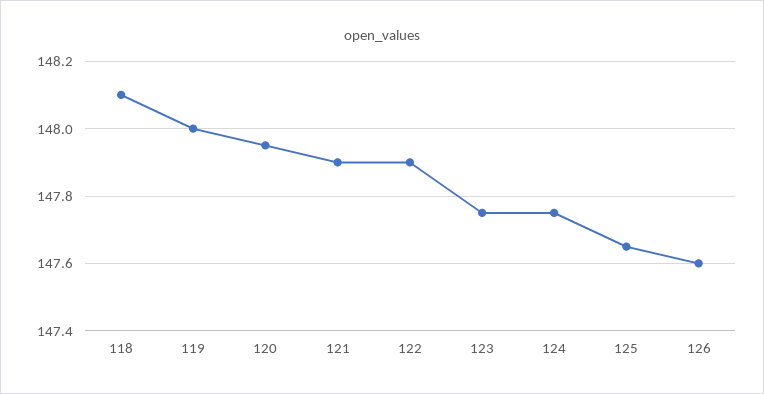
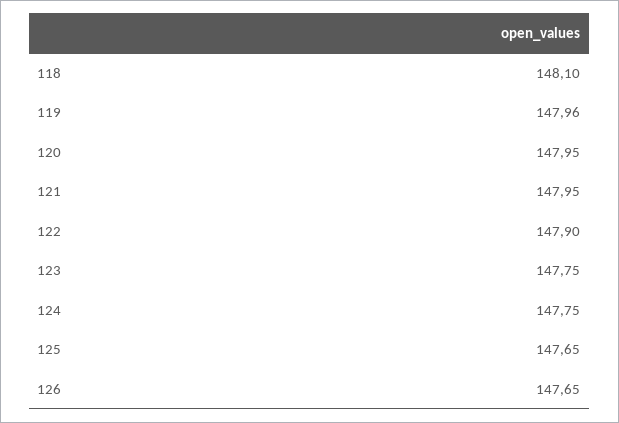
  {
    "118": 148.1,
-   "119": 148,
+   "119": 147.96,
    "120": 147.95,
-   "121": 147.9,
+   "121": 147.95,
    "122": 147.9,
    "123": 147.75,
    "124": 147.75,
    "125": 147.65,
-   "126": 147.6
+   "126": 147.65
  }

